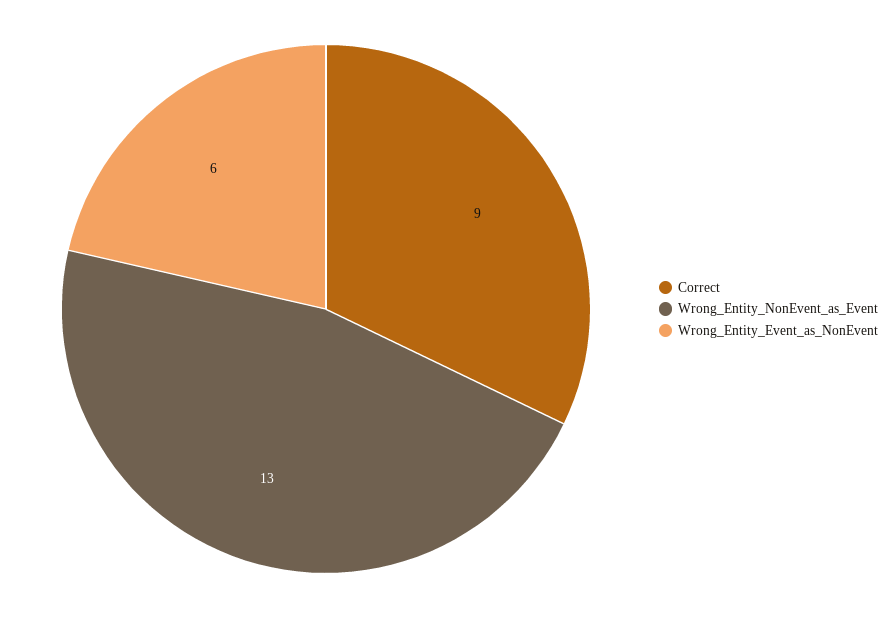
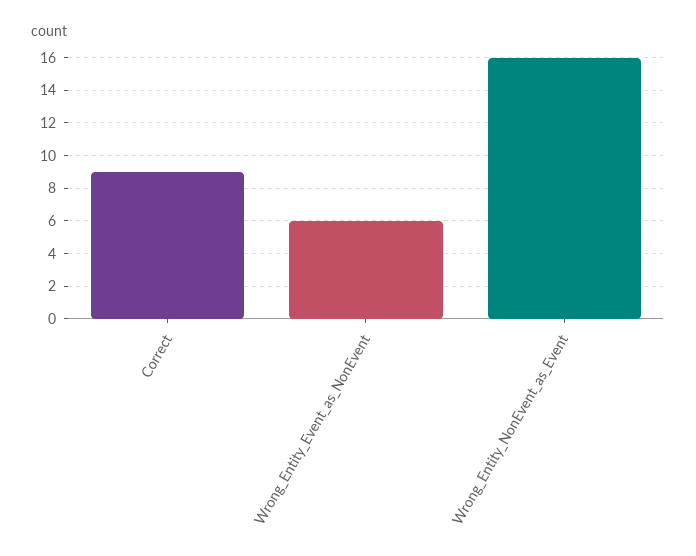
  {
    "Correct": 9,
-   "Wrong_Entity_NonEvent_as_Event": 13,
+   "Wrong_Entity_NonEvent_as_Event": 16,
    "Wrong_Entity_Event_as_NonEvent": 6
  }

